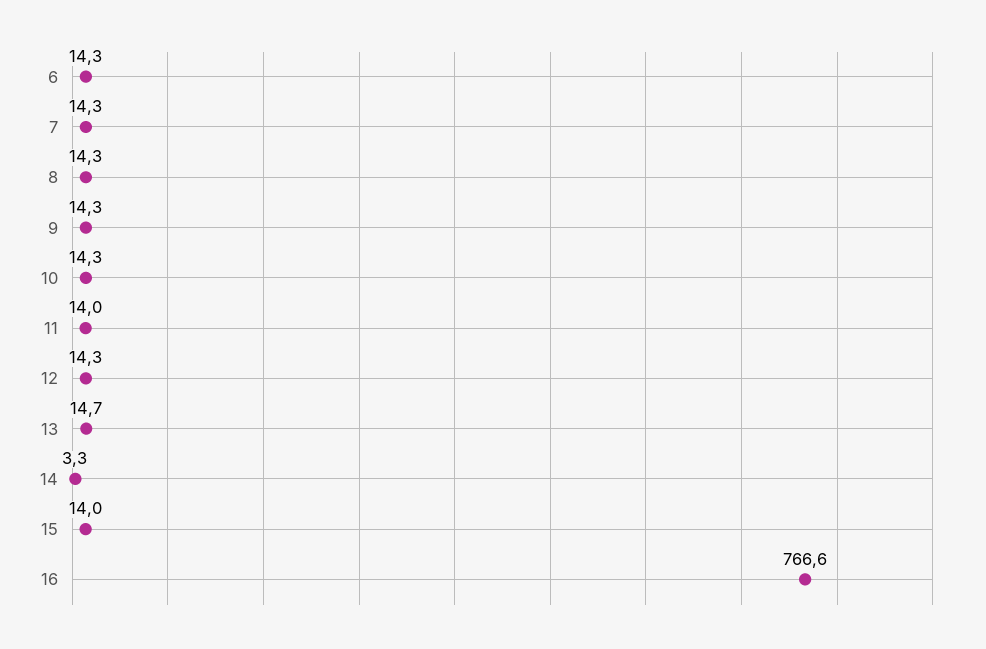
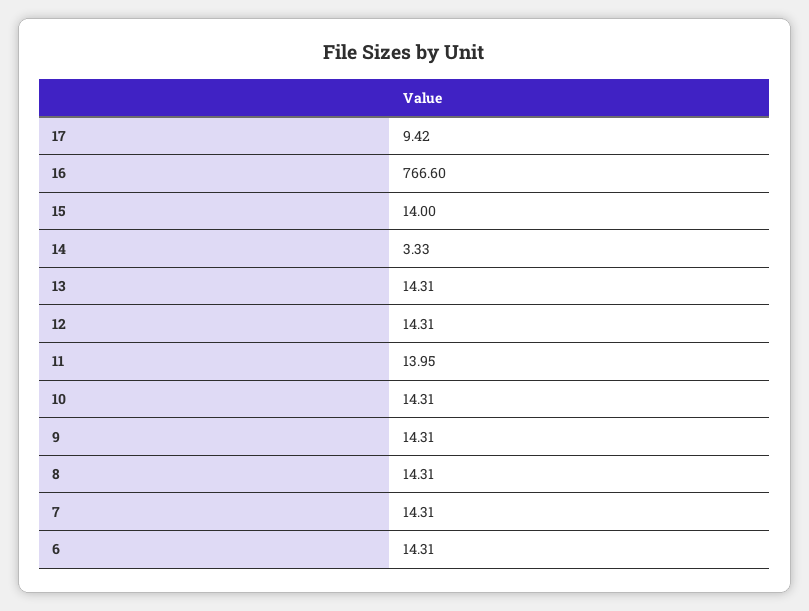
  {
    "6": 14.31,
    "7": 14.31,
    "8": 14.31,
    "9": 14.31,
    "10": 14.31,
    "11": 13.95,
    "12": 14.31,
-   "13": 14.7,
+   "13": 14.31,
    "14": 3.33,
    "15": 14,
-   "16": 766.6
+   "16": 766.6,
+   "17": 9.42
  }

